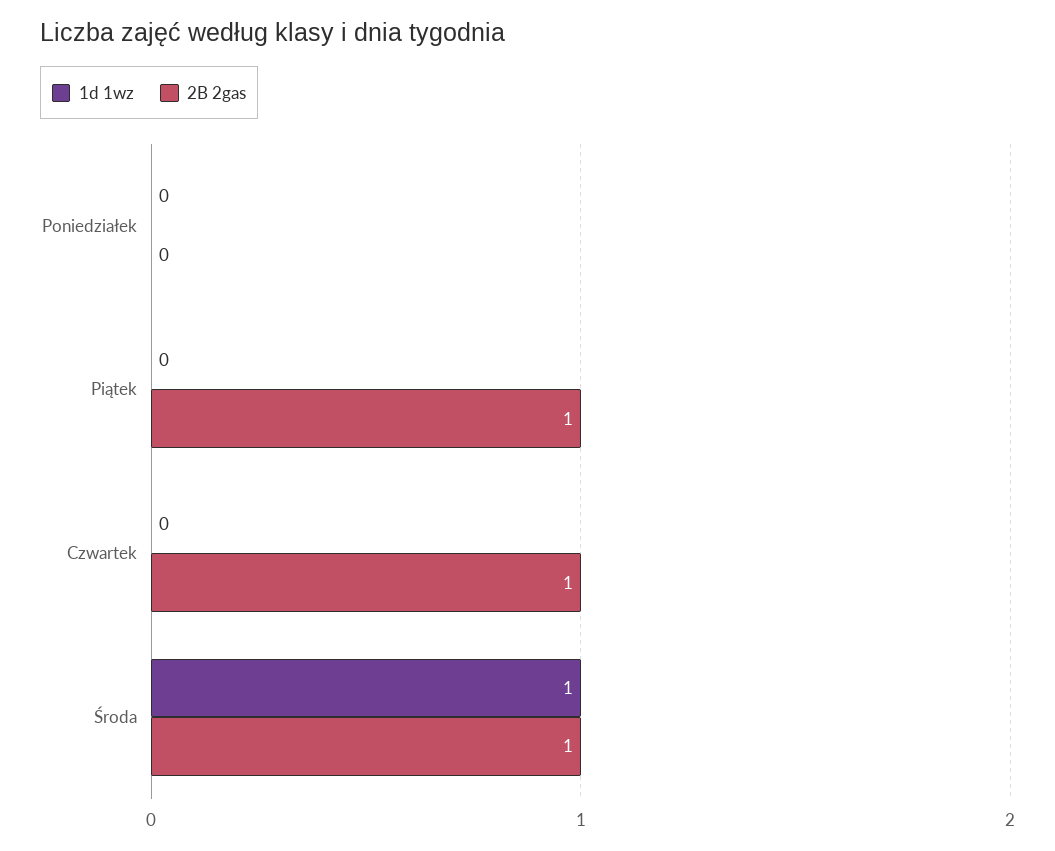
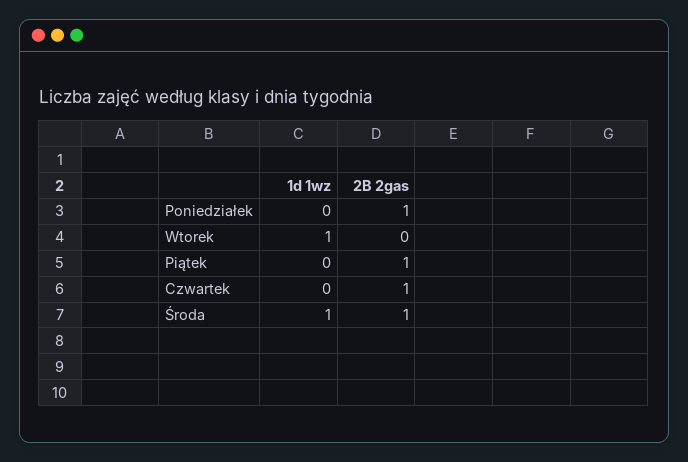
  {
    "1d 1wz": {
      "Poniedziałek": 0,
      "Piątek": 0,
      "Czwartek": 0,
-     "Środa": 1
+     "Środa": 1,
+     "Wtorek": 1
    },
    "2B 2gas": {
-     "Poniedziałek": 0,
+     "Poniedziałek": 1,
      "Piątek": 1,
      "Czwartek": 1,
-     "Środa": 1
+     "Środa": 1,
+     "Wtorek": 0
    }
  }

